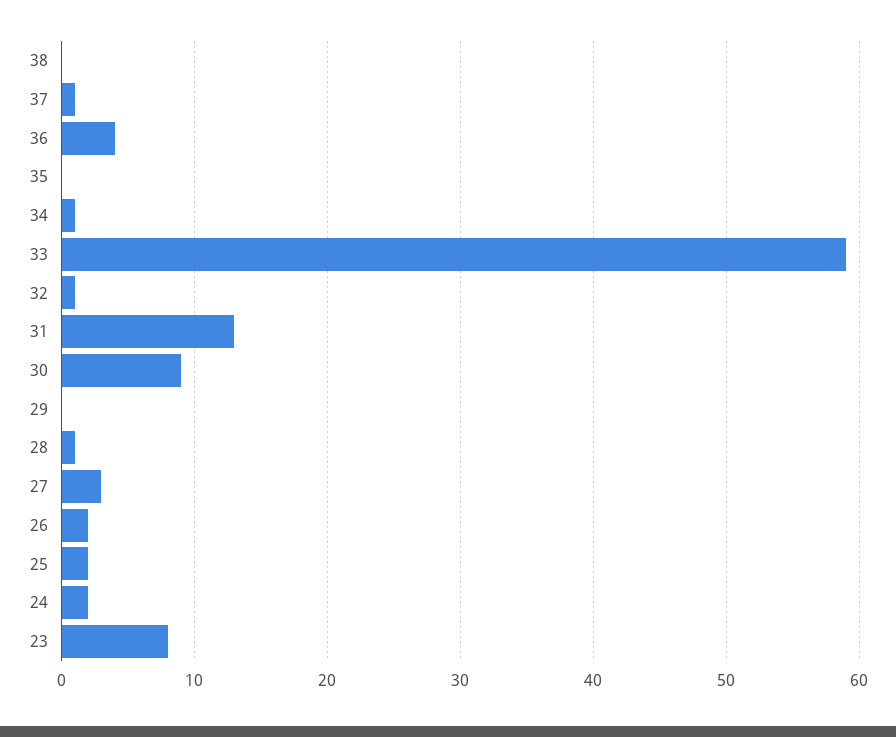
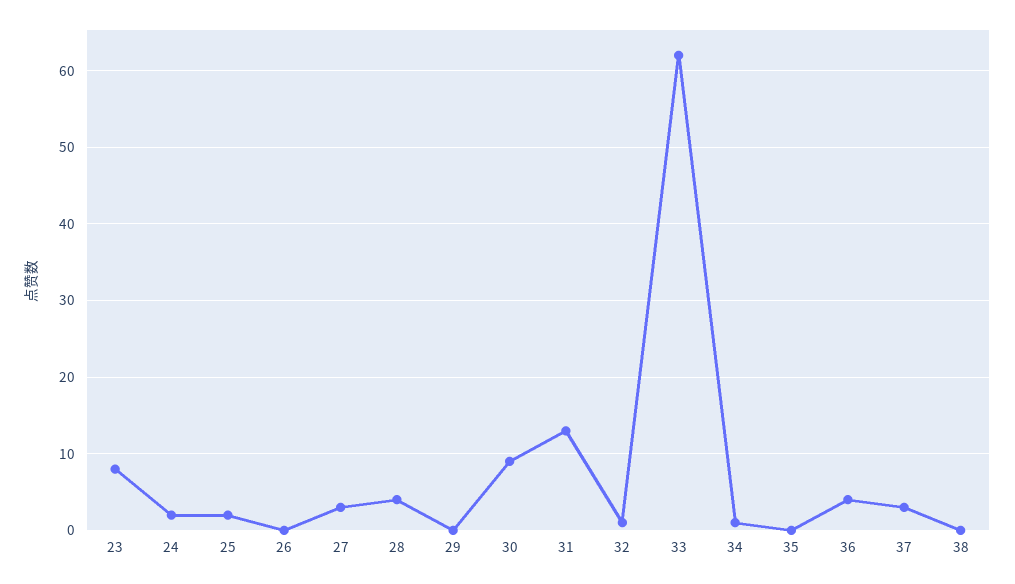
  {
    "38": 0,
-   "37": 1,
+   "37": 3,
    "36": 4,
    "35": 0,
    "34": 1,
-   "33": 59,
+   "33": 62,
    "32": 1,
    "31": 13,
    "30": 9,
    "29": 0,
-   "28": 1,
+   "28": 4,
    "27": 3,
-   "26": 2,
+   "26": 0,
    "25": 2,
    "24": 2,
    "23": 8
  }

